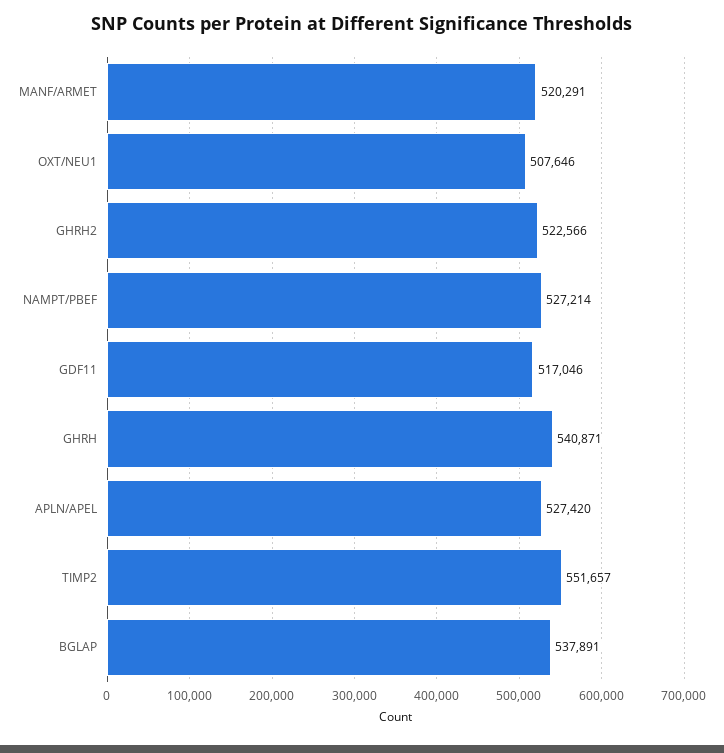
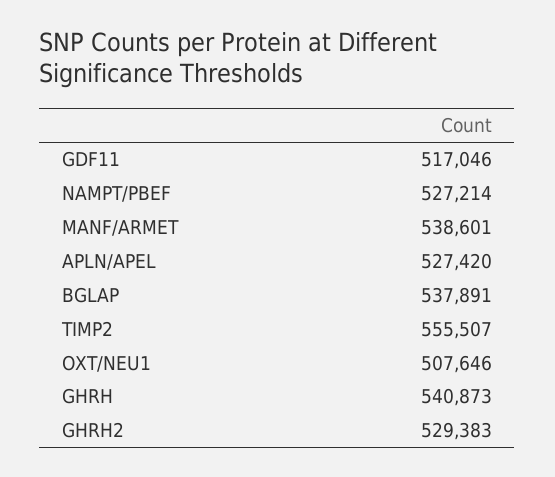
  {
-   "MANF/ARMET": 520291,
+   "MANF/ARMET": 538601,
    "OXT/NEU1": 507646,
-   "GHRH2": 522566,
+   "GHRH2": 529383,
    "NAMPT/PBEF": 527214,
    "GDF11": 517046,
-   "GHRH": 540871,
+   "GHRH": 540873,
    "APLN/APEL": 527420,
-   "TIMP2": 551657,
+   "TIMP2": 555507,
    "BGLAP": 537891
  }

